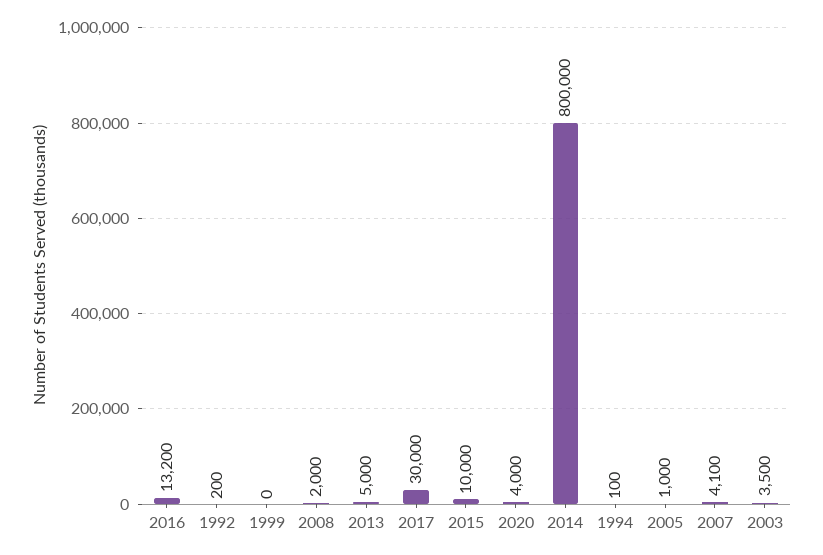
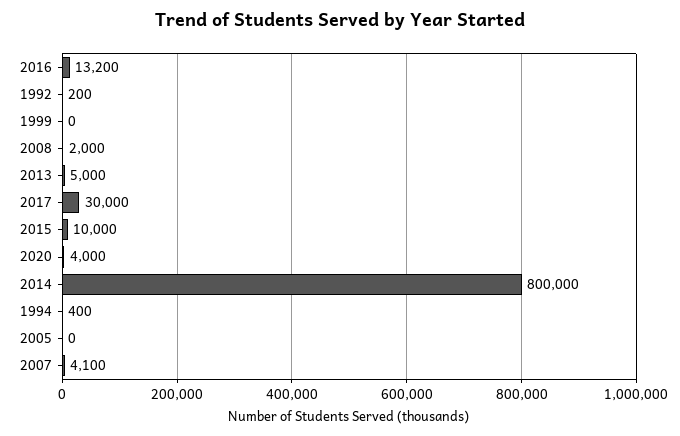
  {
    "2016": 13200,
    "1992": 200,
    "1999": 0,
    "2008": 2000,
    "2013": 5000,
    "2017": 30000,
    "2015": 10000,
    "2020": 4000,
    "2014": 800000,
-   "1994": 100,
+   "1994": 400,
-   "2005": 1000,
+   "2005": 0,
-   "2007": 4100,
+   "2007": 4100
-   "2003": 3500
  }

